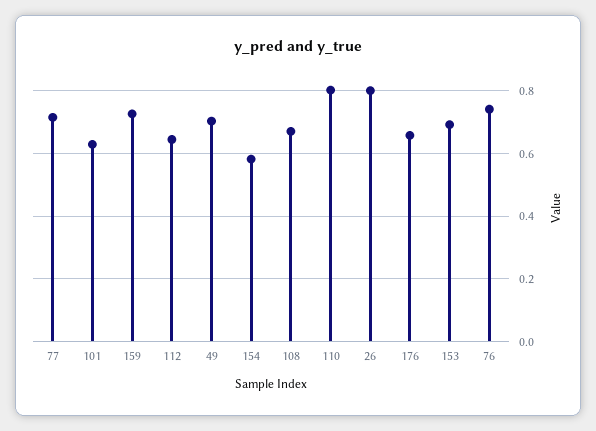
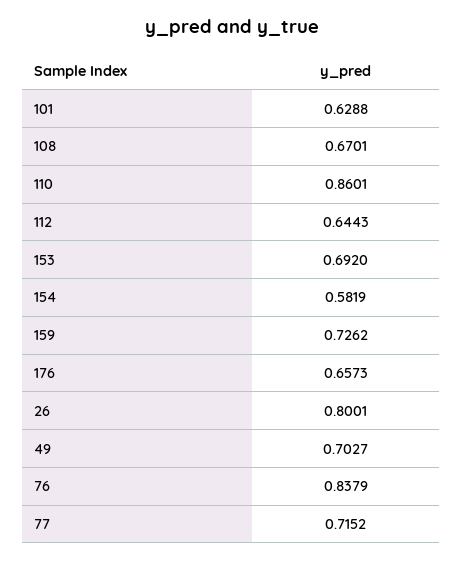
  {
    "77": 0.7152,
    "101": 0.6288,
    "159": 0.7262,
    "112": 0.6443,
    "49": 0.7027,
    "154": 0.5819,
    "108": 0.6701,
-   "110": 0.8,
+   "110": 0.8601,
    "26": 0.8001,
    "176": 0.6573,
    "153": 0.692,
-   "76": 0.74
+   "76": 0.8379
  }

